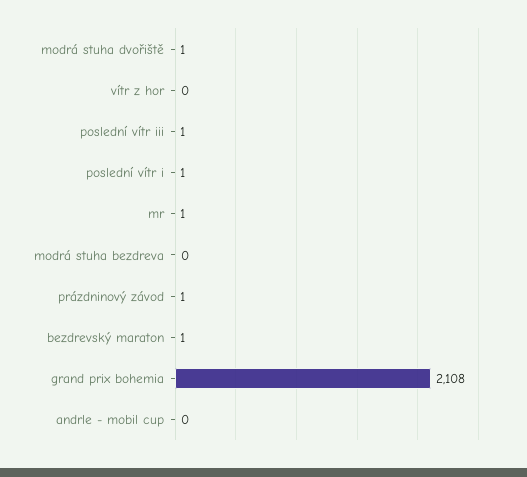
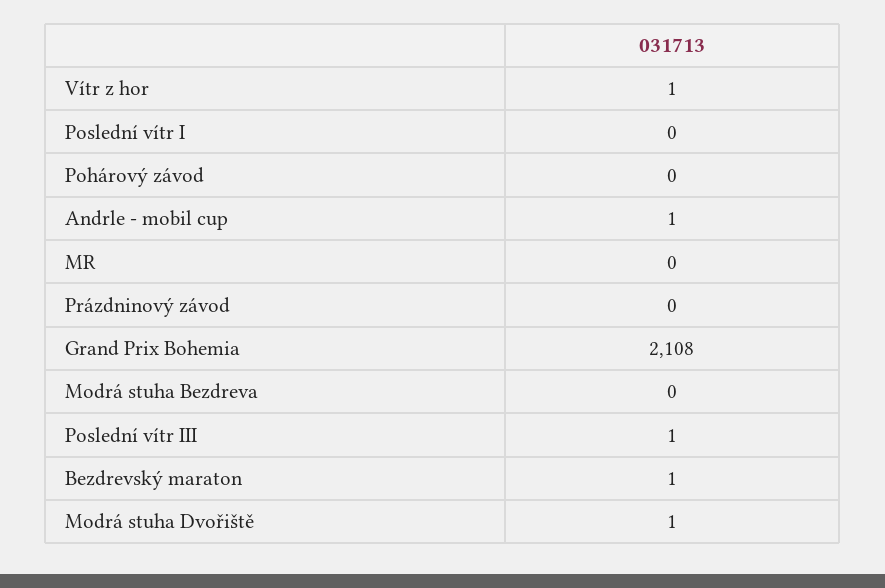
  {
    "modrá stuha dvořiště": 1,
-   "vítr z hor": 0,
+   "vítr z hor": 1,
    "poslední vítr iii": 1,
-   "poslední vítr i": 1,
+   "poslední vítr i": 0,
-   "mr": 1,
+   "mr": 0,
    "modrá stuha bezdreva": 0,
-   "prázdninový závod": 1,
+   "prázdninový závod": 0,
    "bezdrevský maraton": 1,
    "grand prix bohemia": 2108,
-   "andrle - mobil cup": 0
+   "andrle - mobil cup": 1,
+   "Pohárový závod": 0
  }

